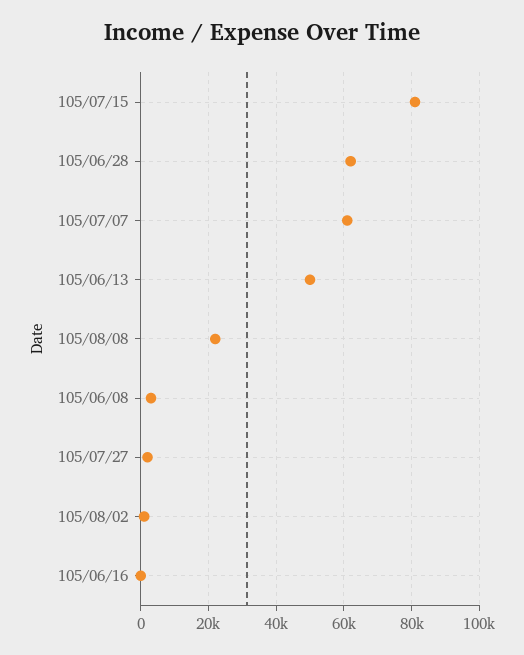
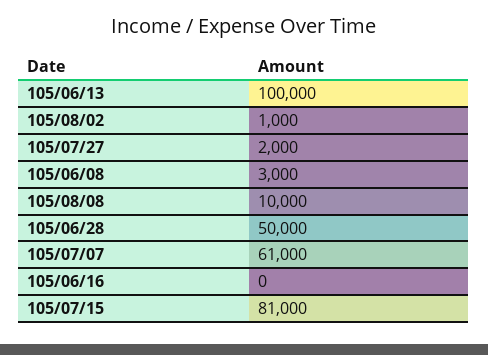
  {
    "105/07/15": 81000,
-   "105/06/28": 62000,
+   "105/06/28": 50000,
    "105/07/07": 61000,
-   "105/06/13": 50000,
+   "105/06/13": 100000,
-   "105/08/08": 22000,
+   "105/08/08": 10000,
    "105/06/08": 3000,
    "105/07/27": 2000,
    "105/08/02": 1000,
    "105/06/16": 0
  }

